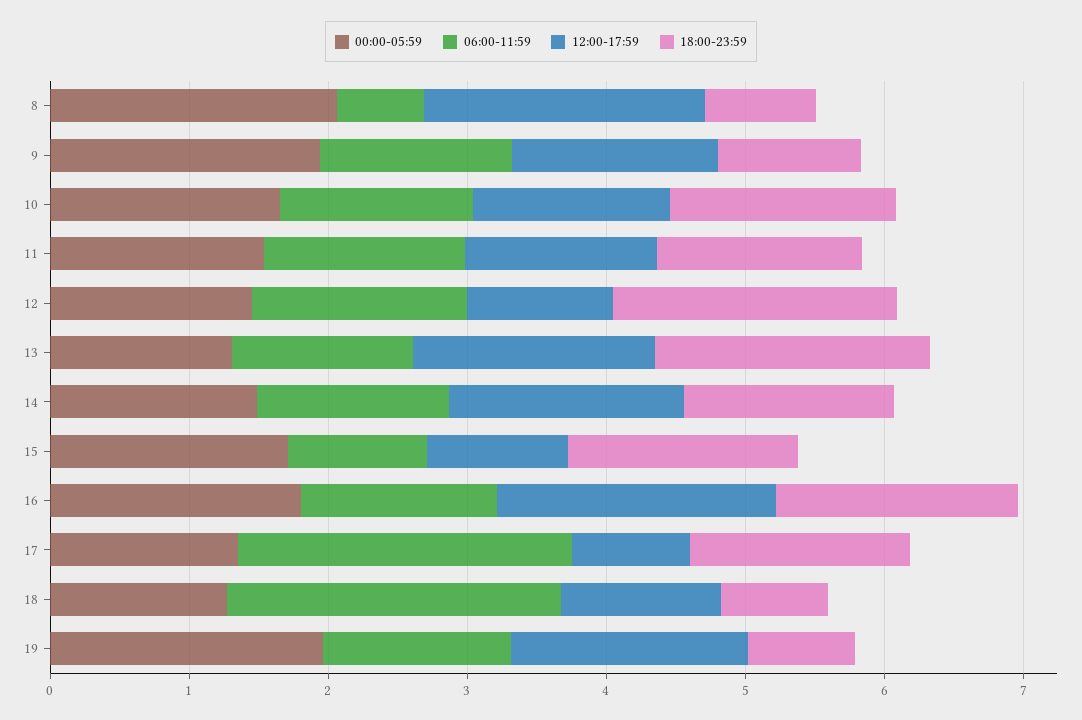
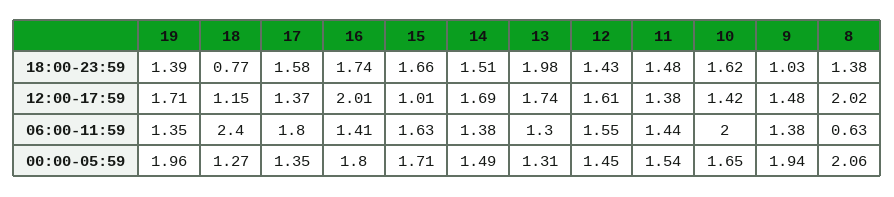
  {
    "00:00-05:59": {
      "8": 2.06,
      "9": 1.94,
      "10": 1.65,
      "11": 1.54,
      "12": 1.45,
      "13": 1.31,
      "14": 1.49,
      "15": 1.71,
      "16": 1.8,
      "17": 1.35,
      "18": 1.27,
      "19": 1.96
    },
    "06:00-11:59": {
      "8": 0.63,
      "9": 1.38,
-     "10": 1.4,
+     "10": 2,
      "11": 1.44,
      "12": 1.55,
      "13": 1.3,
      "14": 1.38,
-     "15": 1,
+     "15": 1.63,
      "16": 1.41,
-     "17": 2.4,
+     "17": 1.8,
      "18": 2.4,
      "19": 1.35
    },
    "12:00-17:59": {
      "8": 2.02,
      "9": 1.48,
      "10": 1.42,
      "11": 1.38,
-     "12": 1,
+     "12": 1.61,
      "13": 1.74,
      "14": 1.69,
      "15": 1.01,
      "16": 2.01,
-     "17": 0.8,
+     "17": 1.37,
      "18": 1.15,
      "19": 1.71
    },
    "18:00-23:59": {
-     "8": 0.8,
+     "8": 1.38,
      "9": 1.03,
      "10": 1.62,
      "11": 1.48,
-     "12": 2,
+     "12": 1.43,
      "13": 1.98,
      "14": 1.51,
      "15": 1.66,
      "16": 1.74,
      "17": 1.58,
      "18": 0.77,
-     "19": 0.8
+     "19": 1.39
    }
  }

